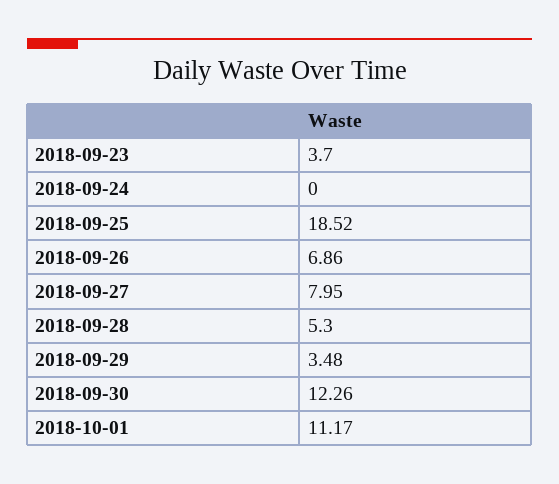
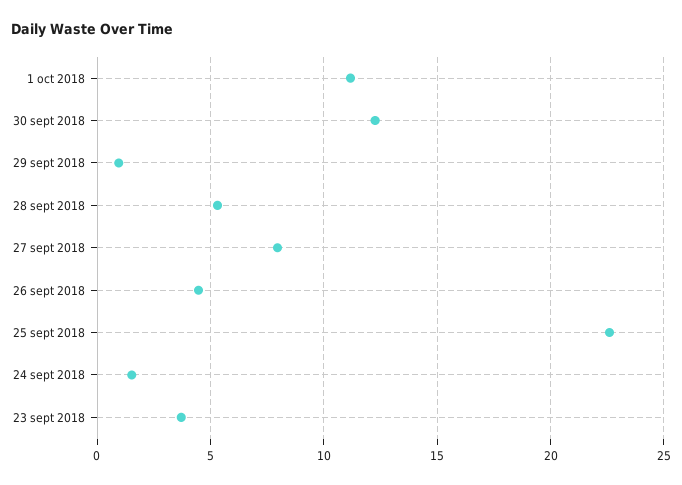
  {
    "2018-09-23": 3.7,
-   "2018-09-24": 0,
+   "2018-09-24": 1.5,
-   "2018-09-25": 18.52,
+   "2018-09-25": 22.5,
-   "2018-09-26": 6.86,
+   "2018-09-26": 4.5,
    "2018-09-27": 7.95,
    "2018-09-28": 5.3,
-   "2018-09-29": 3.48,
+   "2018-09-29": 1,
    "2018-09-30": 12.26,
    "2018-10-01": 11.17
  }

